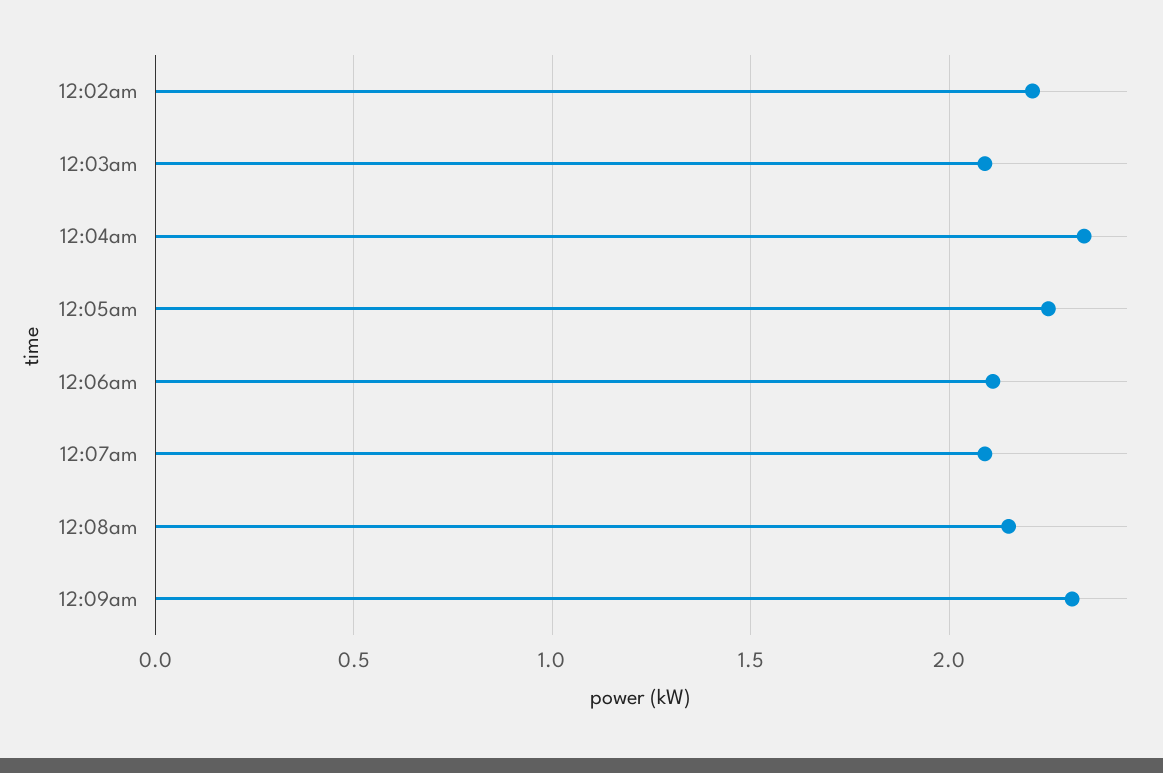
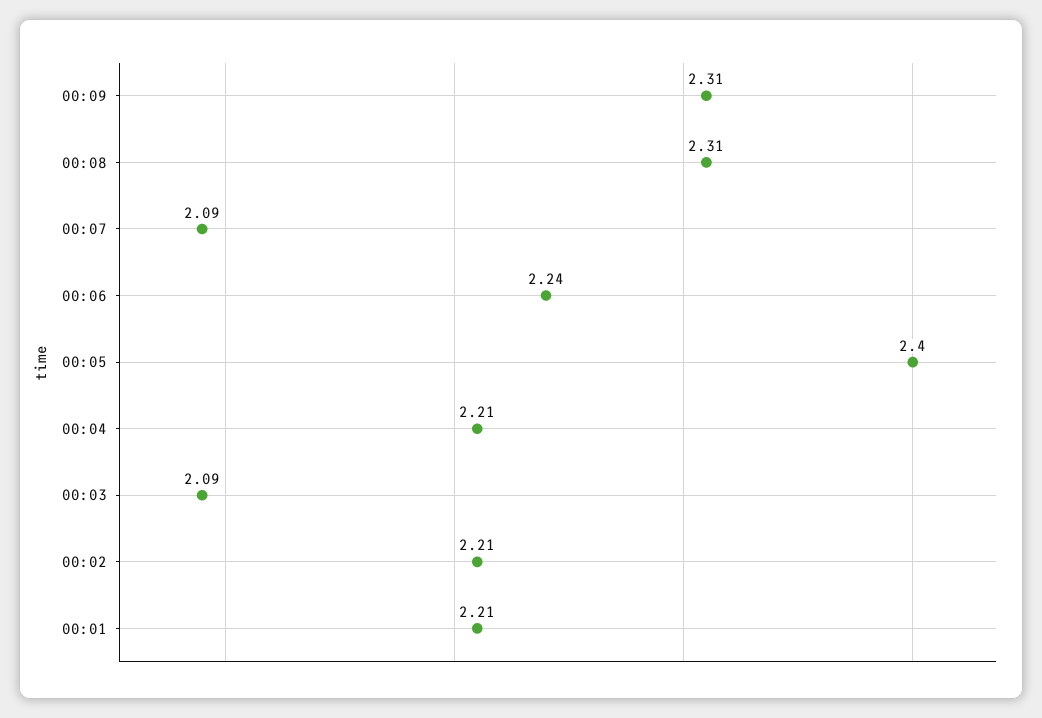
  {
    "12:02am": 2.21,
    "12:03am": 2.09,
-   "12:04am": 2.35,
+   "12:04am": 2.21,
-   "12:05am": 2.25,
+   "12:05am": 2.4,
-   "12:06am": 2.1,
+   "12:06am": 2.24,
    "12:07am": 2.09,
-   "12:08am": 2.15,
+   "12:08am": 2.31,
-   "12:09am": 2.31
+   "12:09am": 2.31,
+   "00:01": 2.21
  }

